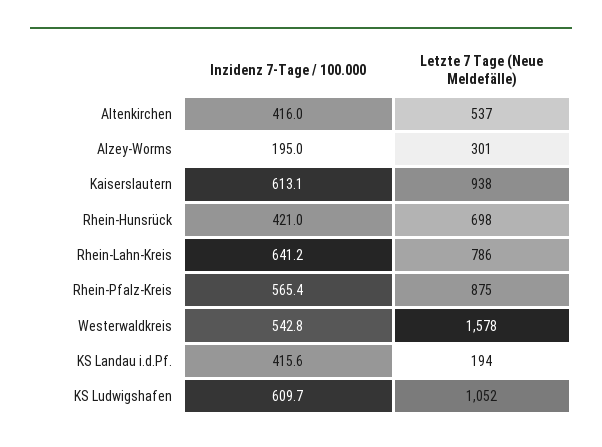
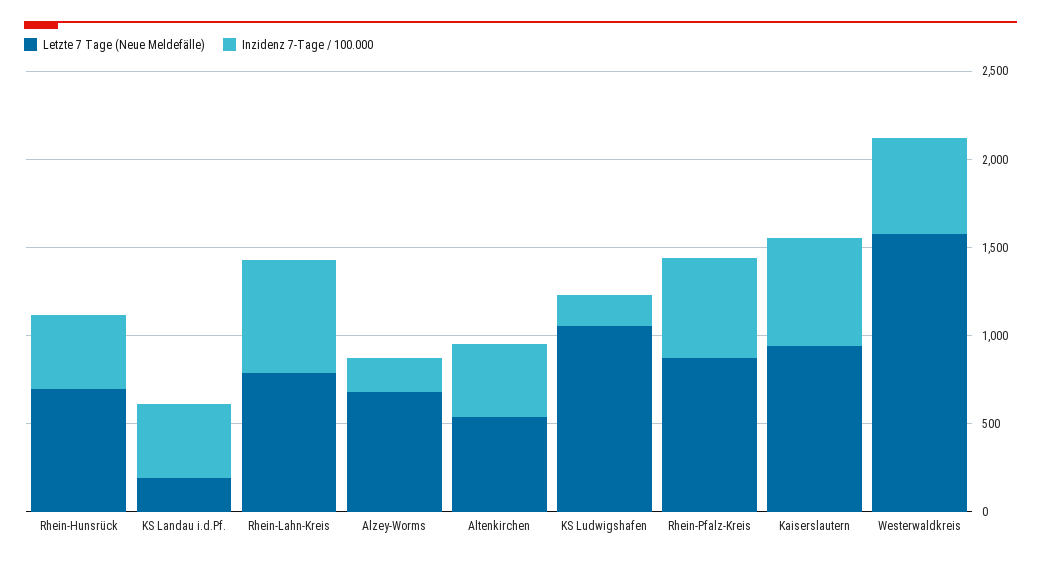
  {
    "Inzidenz 7-Tage / 100.000": {
      "Altenkirchen": 416,
      "Alzey-Worms": 195,
      "Kaiserslautern": 613.1,
      "Rhein-Hunsrück": 421,
      "Rhein-Lahn-Kreis": 641.2,
      "Rhein-Pfalz-Kreis": 565.4,
      "Westerwaldkreis": 542.8,
      "KS Landau i.d.Pf.": 415.6,
-     "KS Ludwigshafen": 609.7
+     "KS Ludwigshafen": 200
    },
    "Letzte 7 Tage (Neue Meldefälle)": {
      "Altenkirchen": 537,
-     "Alzey-Worms": 301,
+     "Alzey-Worms": 700,
      "Kaiserslautern": 938,
      "Rhein-Hunsrück": 698,
      "Rhein-Lahn-Kreis": 786,
      "Rhein-Pfalz-Kreis": 875,
      "Westerwaldkreis": 1578,
      "KS Landau i.d.Pf.": 194,
      "KS Ludwigshafen": 1052
    }
  }

